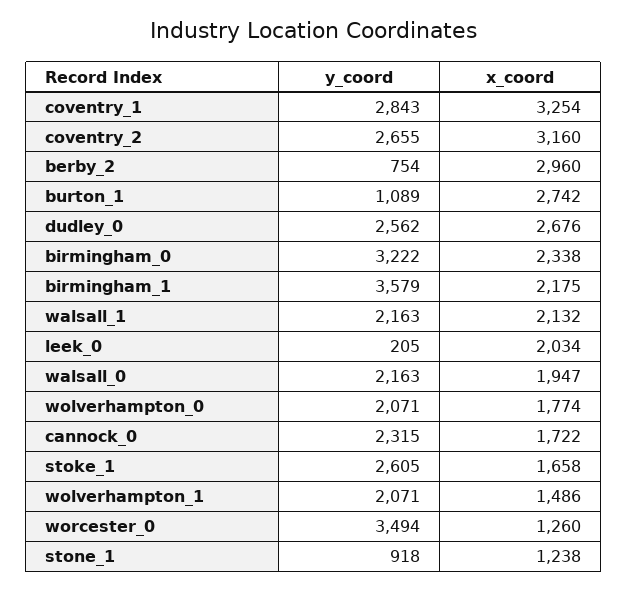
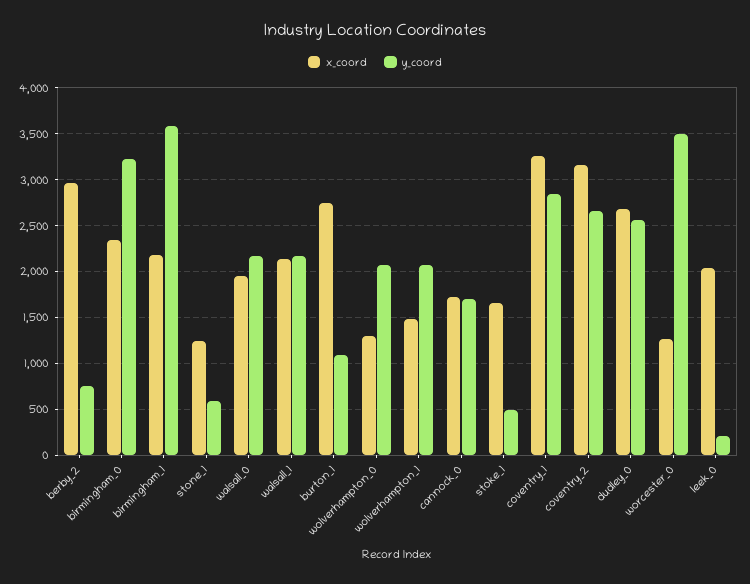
  {
    "y_coord": {
      "coventry_1": 2843,
      "coventry_2": 2655,
      "berby_2": 754,
      "burton_1": 1089,
      "dudley_0": 2562,
      "birmingham_0": 3222,
      "birmingham_1": 3579,
      "walsall_1": 2163,
      "leek_0": 205,
      "walsall_0": 2163,
      "wolverhampton_0": 2071,
-     "cannock_0": 2315,
+     "cannock_0": 1700,
-     "stoke_1": 2605,
+     "stoke_1": 500,
      "wolverhampton_1": 2071,
      "worcester_0": 3494,
-     "stone_1": 918
+     "stone_1": 600
    },
    "x_coord": {
      "coventry_1": 3254,
      "coventry_2": 3160,
      "berby_2": 2960,
      "burton_1": 2742,
      "dudley_0": 2676,
      "birmingham_0": 2338,
      "birmingham_1": 2175,
      "walsall_1": 2132,
      "leek_0": 2034,
      "walsall_0": 1947,
-     "wolverhampton_0": 1774,
+     "wolverhampton_0": 1300,
      "cannock_0": 1722,
      "stoke_1": 1658,
      "wolverhampton_1": 1486,
      "worcester_0": 1260,
      "stone_1": 1238
    }
  }

